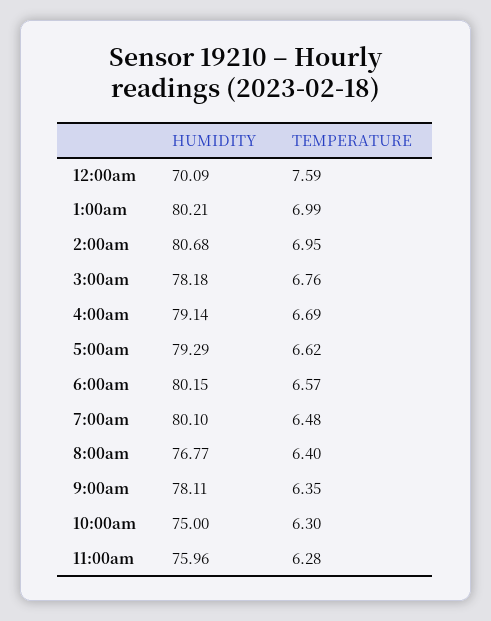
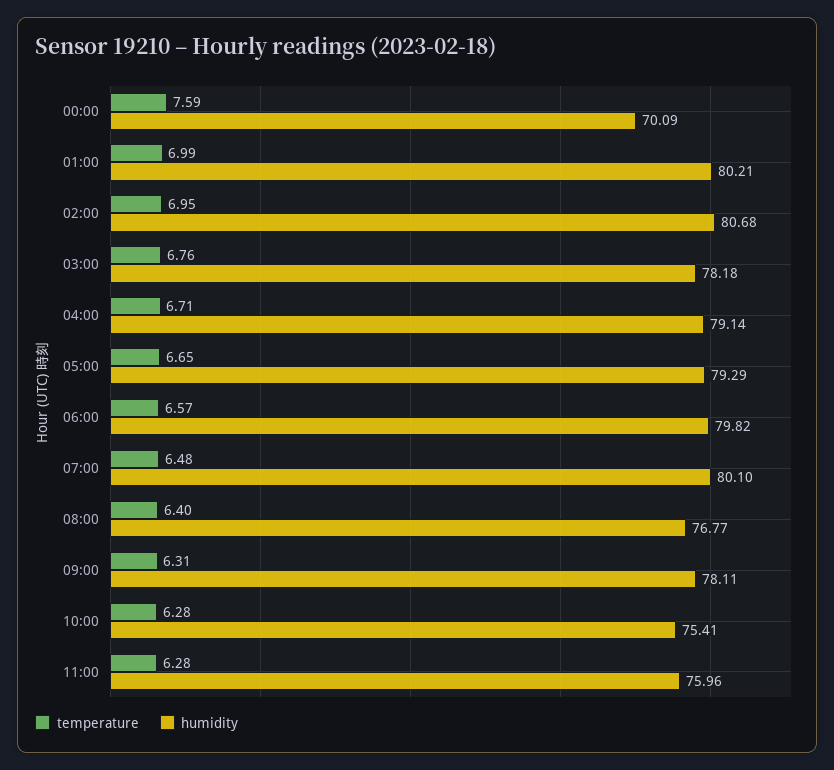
  {
    "HUMIDITY": {
      "12:00am": 70.09,
      "1:00am": 80.21,
      "2:00am": 80.68,
      "3:00am": 78.18,
      "4:00am": 79.14,
      "5:00am": 79.29,
-     "6:00am": 80.15,
+     "6:00am": 79.82,
      "7:00am": 80.1,
      "8:00am": 76.77,
      "9:00am": 78.11,
-     "10:00am": 75,
+     "10:00am": 75.41,
      "11:00am": 75.96
    },
    "TEMPERATURE": {
      "12:00am": 7.59,
      "1:00am": 6.99,
      "2:00am": 6.95,
      "3:00am": 6.76,
-     "4:00am": 6.69,
+     "4:00am": 6.71,
-     "5:00am": 6.62,
+     "5:00am": 6.65,
      "6:00am": 6.57,
      "7:00am": 6.48,
      "8:00am": 6.4,
-     "9:00am": 6.35,
+     "9:00am": 6.31,
-     "10:00am": 6.3,
+     "10:00am": 6.28,
      "11:00am": 6.28
    }
  }

